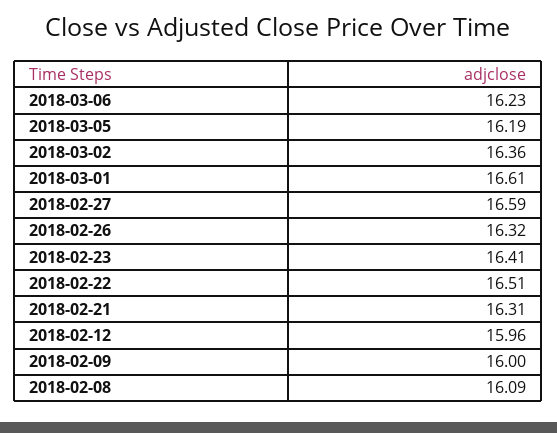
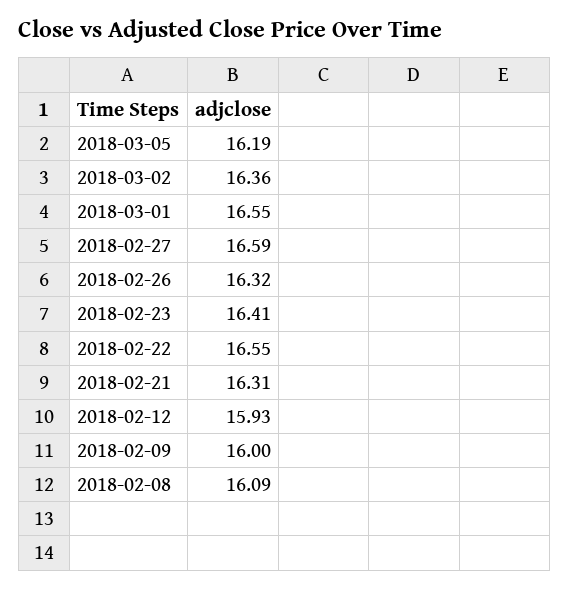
  {
-   "2018-03-06": 16.23,
    "2018-03-05": 16.19,
    "2018-03-02": 16.36,
-   "2018-03-01": 16.61,
+   "2018-03-01": 16.55,
    "2018-02-27": 16.59,
    "2018-02-26": 16.32,
    "2018-02-23": 16.41,
-   "2018-02-22": 16.51,
+   "2018-02-22": 16.55,
    "2018-02-21": 16.31,
-   "2018-02-12": 15.96,
+   "2018-02-12": 15.93,
    "2018-02-09": 16,
    "2018-02-08": 16.09
  }

